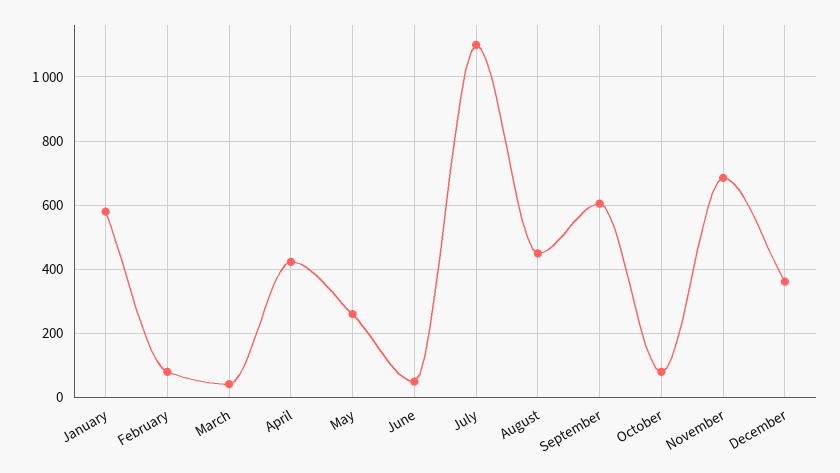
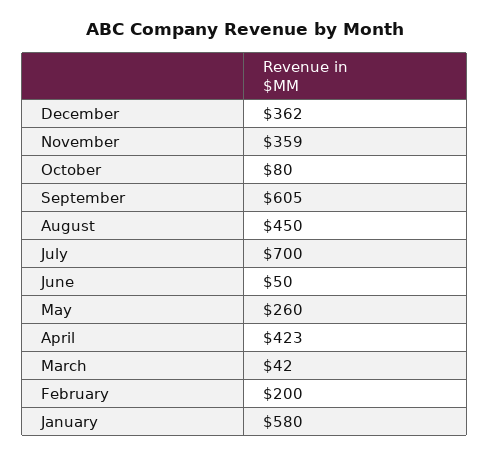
  {
    "January": 580,
-   "February": 80,
+   "February": 200,
    "March": 42,
    "April": 423,
    "May": 260,
    "June": 50,
-   "July": 1100,
+   "July": 700,
    "August": 450,
    "September": 605,
    "October": 80,
-   "November": 680,
+   "November": 359,
    "December": 362
  }

